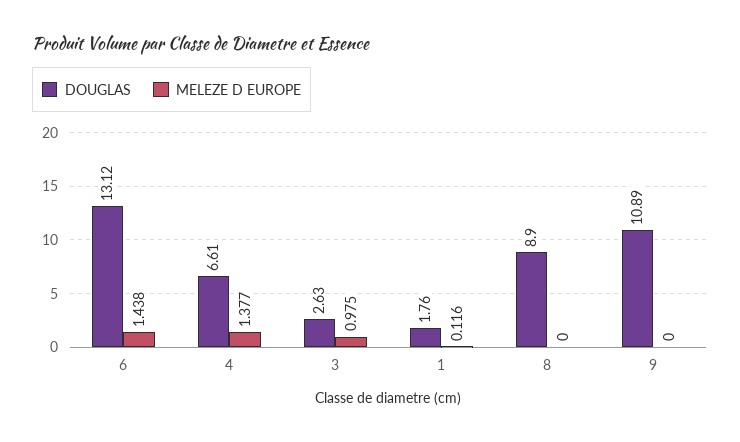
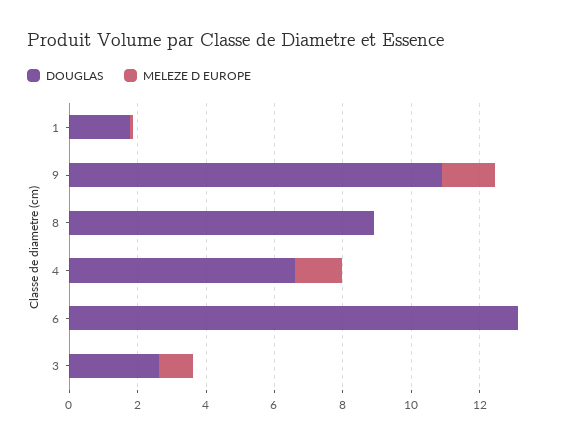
  {
    "DOUGLAS": {
      "6": 13.12,
      "4": 6.61,
      "3": 2.63,
      "1": 1.76,
      "8": 8.9,
      "9": 10.89
    },
    "MELEZE D EUROPE": {
-     "6": 1.438,
+     "6": 0,
      "4": 1.377,
      "3": 0.975,
      "1": 0.116,
      "8": 0,
-     "9": 0
+     "9": 1.5
    }
  }

